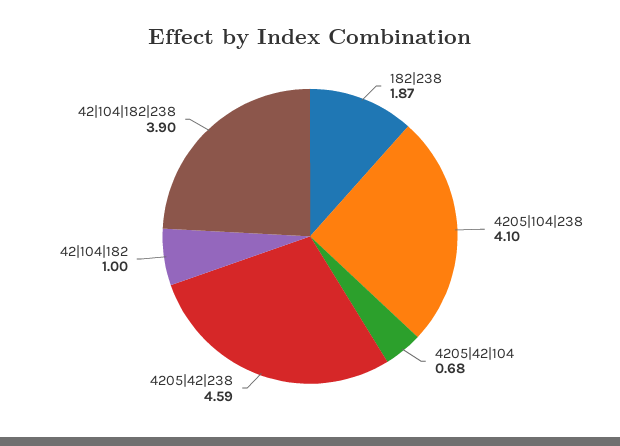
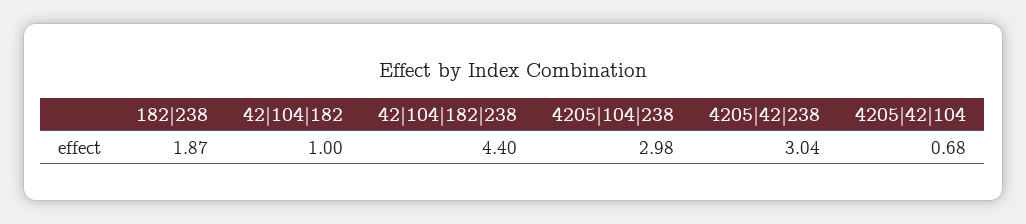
  {
    "182|238": 1.87,
-   "4205|104|238": 4.1,
+   "4205|104|238": 2.98,
    "4205|42|104": 0.68,
-   "4205|42|238": 4.59,
+   "4205|42|238": 3.04,
    "42|104|182": 1,
-   "42|104|182|238": 3.9
+   "42|104|182|238": 4.4
  }

